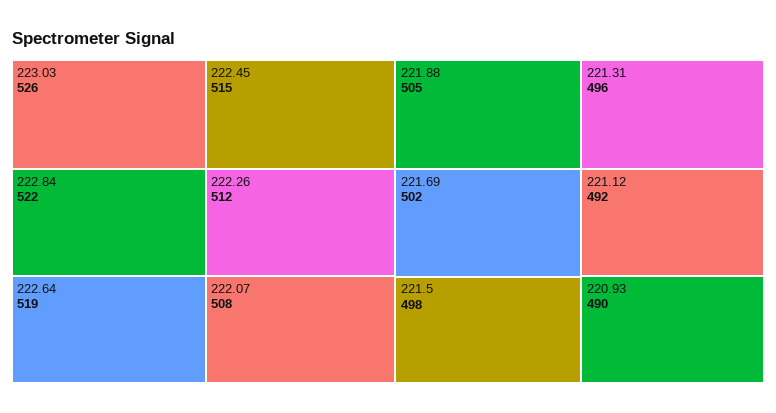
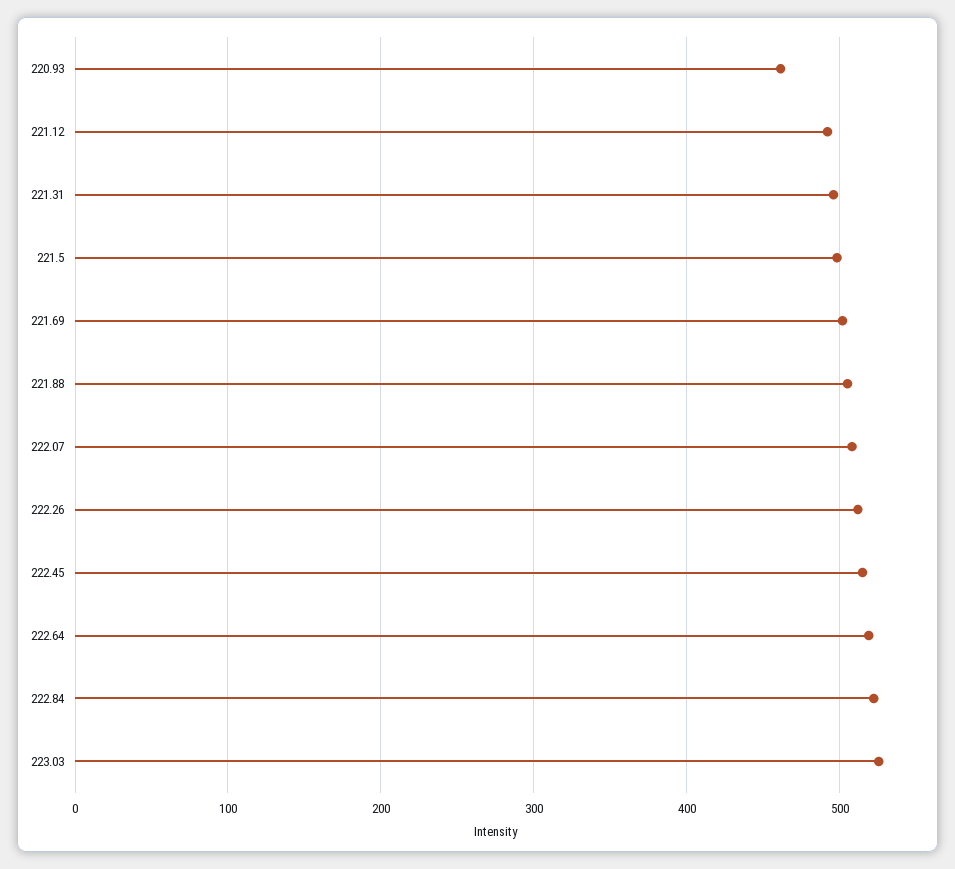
  {
    "223.03": 526,
    "222.84": 522,
    "222.64": 519,
    "222.45": 515,
    "222.26": 512,
    "222.07": 508,
    "221.88": 505,
    "221.69": 502,
    "221.5": 498,
    "221.31": 496,
    "221.12": 492,
-   "220.93": 490
+   "220.93": 460
  }

